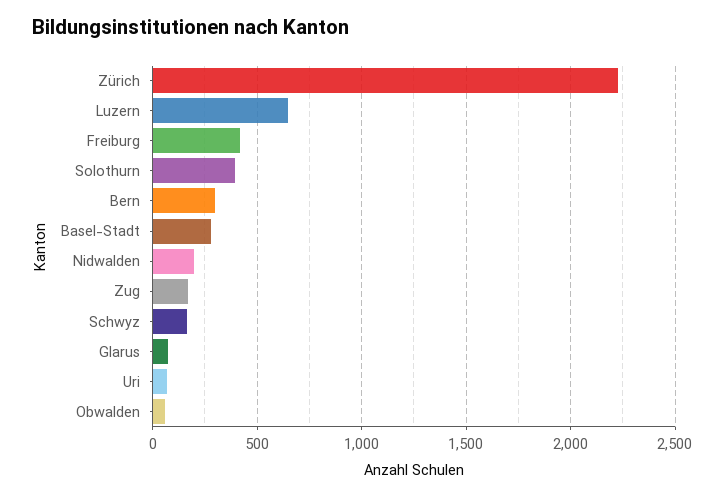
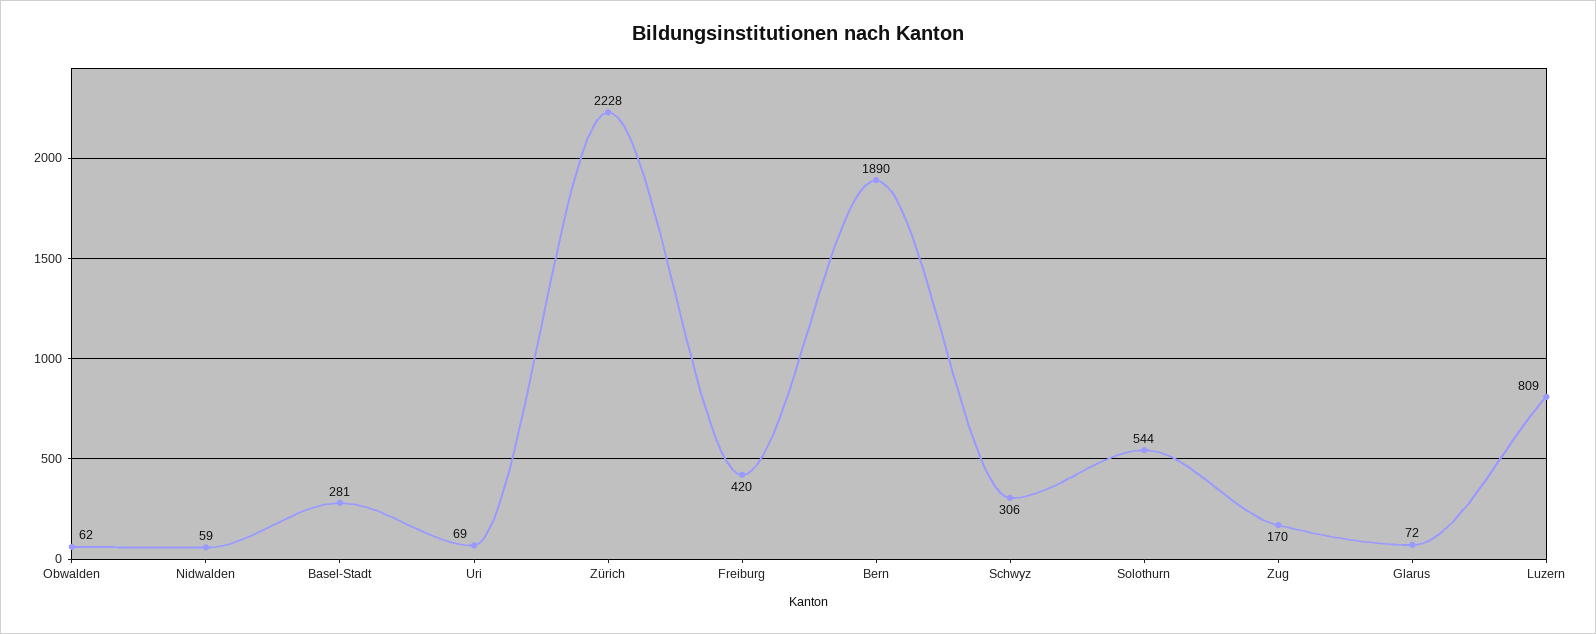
  {
    "Zürich": 2228,
-   "Luzern": 650,
+   "Luzern": 809,
    "Freiburg": 420,
-   "Solothurn": 400,
+   "Solothurn": 544,
-   "Bern": 300,
+   "Bern": 1890,
    "Basel-Stadt": 281,
-   "Nidwalden": 200,
+   "Nidwalden": 59,
    "Zug": 170,
-   "Schwyz": 150,
+   "Schwyz": 306,
    "Glarus": 72,
    "Uri": 69,
    "Obwalden": 62
  }

